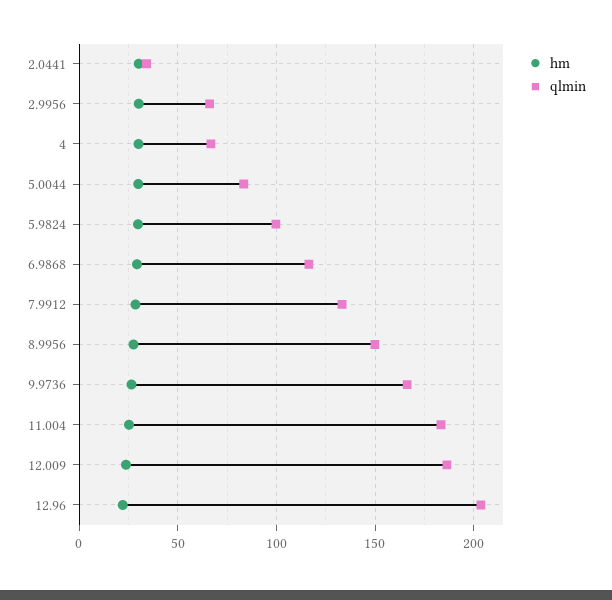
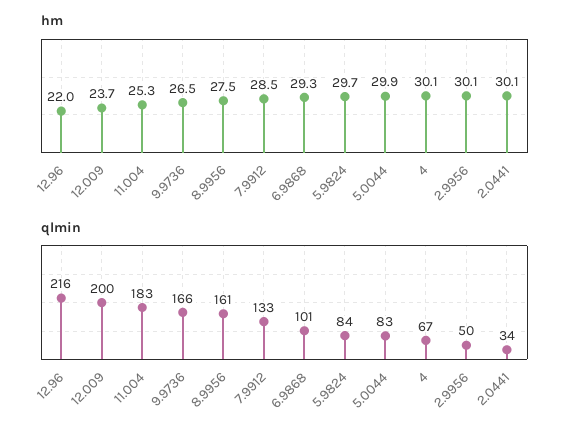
  {
    "hm": {
      "2.0441": 30.1,
      "2.9956": 30.1,
      "4": 30.1,
      "5.0044": 29.9,
      "5.9824": 29.7,
      "6.9868": 29.3,
      "7.9912": 28.5,
      "8.9956": 27.5,
      "9.9736": 26.5,
      "11.004": 25.3,
      "12.009": 23.7,
      "12.96": 22
    },
    "qlmin": {
      "2.0441": 34,
-     "2.9956": 65,
+     "2.9956": 50,
      "4": 67,
      "5.0044": 83,
-     "5.9824": 100,
+     "5.9824": 84,
-     "6.9868": 115,
+     "6.9868": 101,
      "7.9912": 133,
-     "8.9956": 150,
+     "8.9956": 161,
      "9.9736": 166,
      "11.004": 183,
-     "12.009": 185,
+     "12.009": 200,
-     "12.96": 205
+     "12.96": 216
    }
  }

